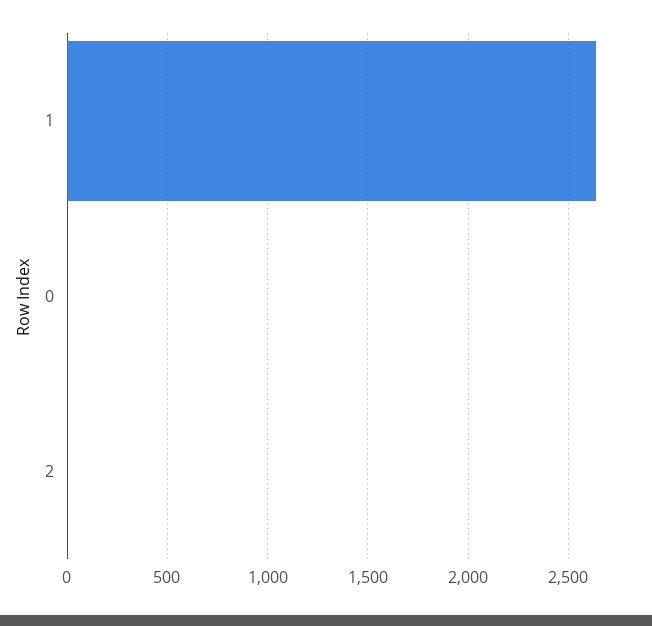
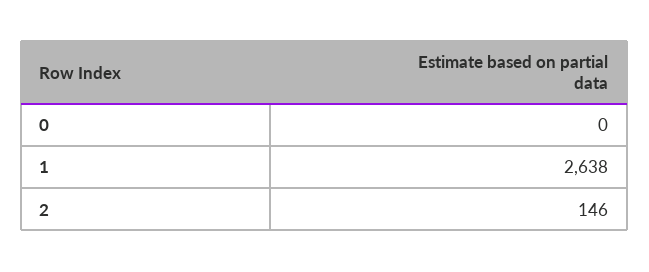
  {
    "1": 2638,
    "0": 0,
-   "2": 0
+   "2": 146
  }

